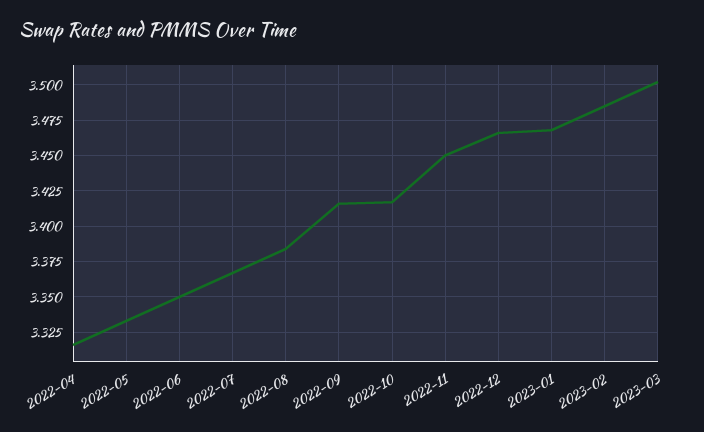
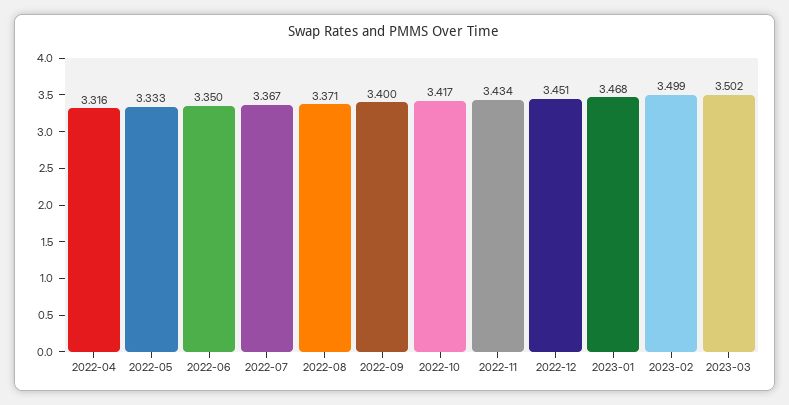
  {
    "2022-04": 3.316,
    "2022-05": 3.333,
    "2022-06": 3.35,
    "2022-07": 3.367,
-   "2022-08": 3.385,
+   "2022-08": 3.371,
-   "2022-09": 3.415,
+   "2022-09": 3.4,
    "2022-10": 3.417,
-   "2022-11": 3.45,
+   "2022-11": 3.434,
-   "2022-12": 3.465,
+   "2022-12": 3.451,
    "2023-01": 3.468,
-   "2023-02": 3.485,
+   "2023-02": 3.499,
    "2023-03": 3.502
  }

